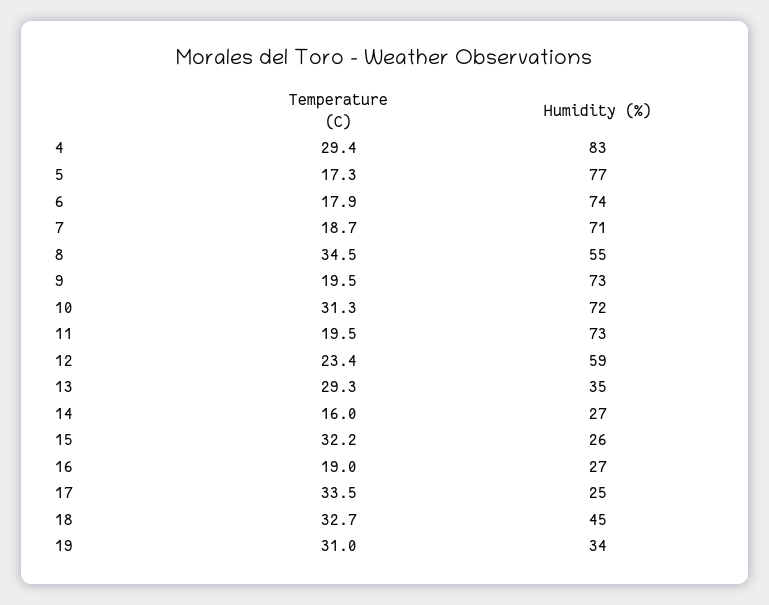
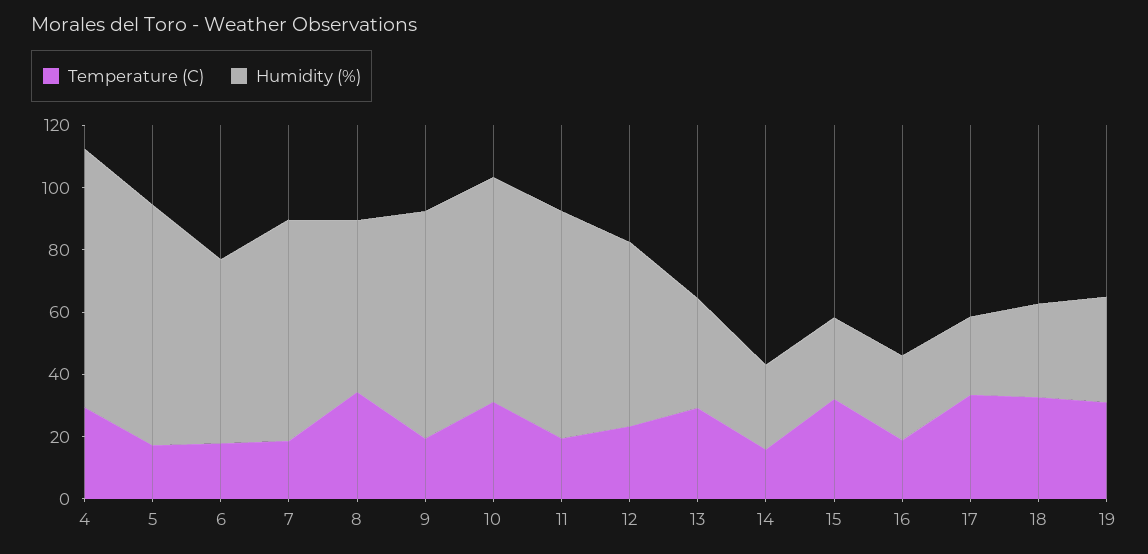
  {
    "Temperature (C)": {
      "4": 29.4,
      "5": 17.3,
      "6": 17.9,
      "7": 18.7,
      "8": 34.5,
      "9": 19.5,
      "10": 31.3,
      "11": 19.5,
      "12": 23.4,
      "13": 29.3,
      "14": 16,
      "15": 32.2,
      "16": 19,
      "17": 33.5,
      "18": 32.7,
      "19": 31
    },
    "Humidity (%)": {
      "4": 83,
      "5": 77,
-     "6": 74,
+     "6": 60,
      "7": 71,
      "8": 55,
      "9": 73,
      "10": 72,
      "11": 73,
      "12": 59,
      "13": 35,
      "14": 27,
      "15": 26,
      "16": 27,
      "17": 25,
-     "18": 45,
+     "18": 30,
      "19": 34
    }
  }

